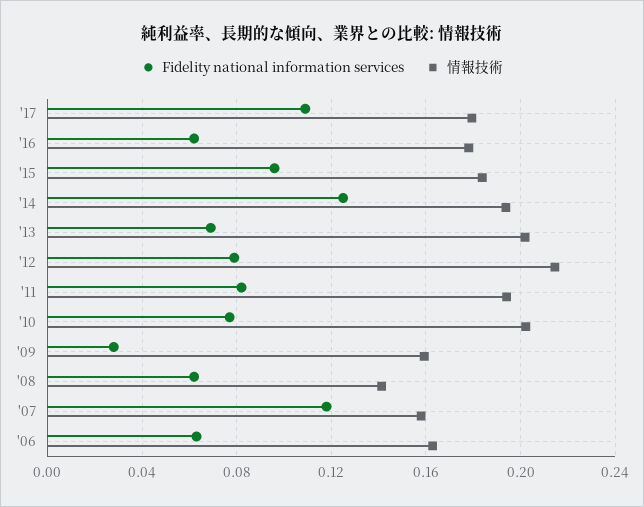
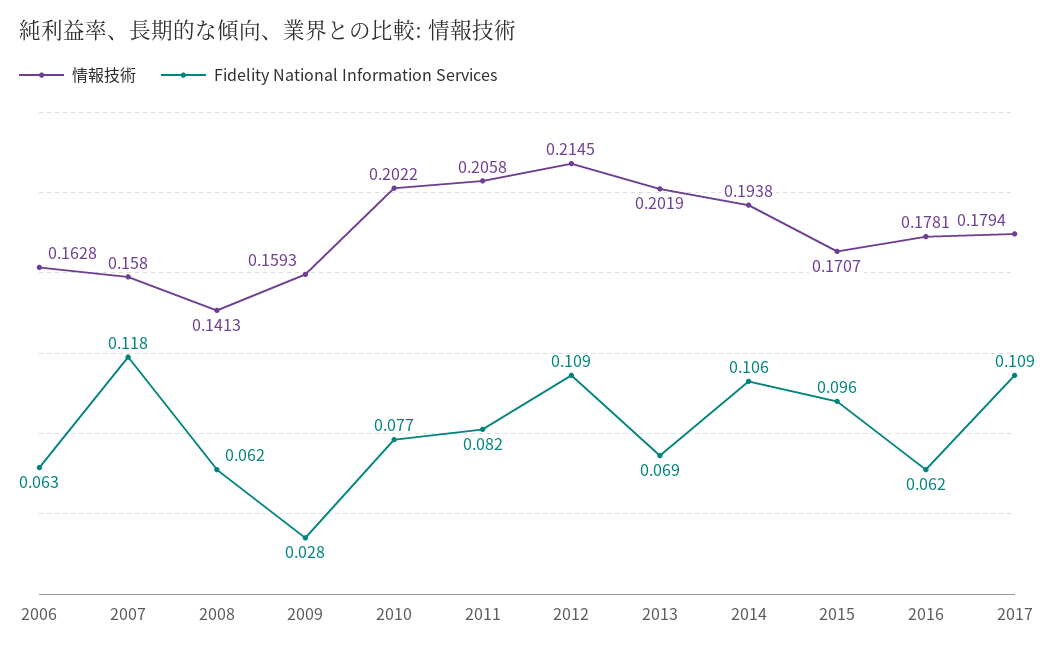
  {
    "Fidelity national information services": {
      "'17": 0.109,
      "'16": 0.062,
      "'15": 0.096,
-     "'14": 0.125,
+     "'14": 0.106,
      "'13": 0.069,
-     "'12": 0.08,
+     "'12": 0.109,
      "'11": 0.082,
      "'10": 0.077,
      "'09": 0.028,
      "'08": 0.062,
      "'07": 0.118,
      "'06": 0.063
    },
    "情報技術": {
      "'17": 0.1794,
      "'16": 0.1781,
-     "'15": 0.185,
+     "'15": 0.1707,
      "'14": 0.1938,
      "'13": 0.2019,
      "'12": 0.2145,
-     "'11": 0.195,
+     "'11": 0.2058,
      "'10": 0.2022,
      "'09": 0.1593,
      "'08": 0.1413,
      "'07": 0.158,
      "'06": 0.1628
    }
  }

